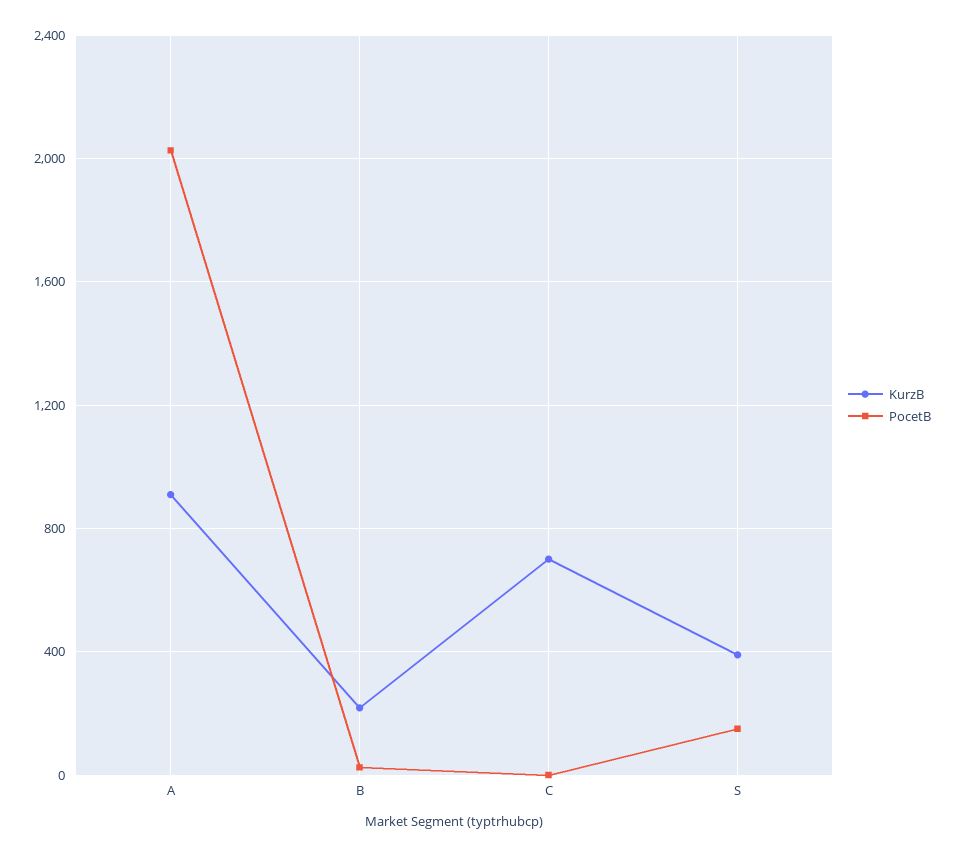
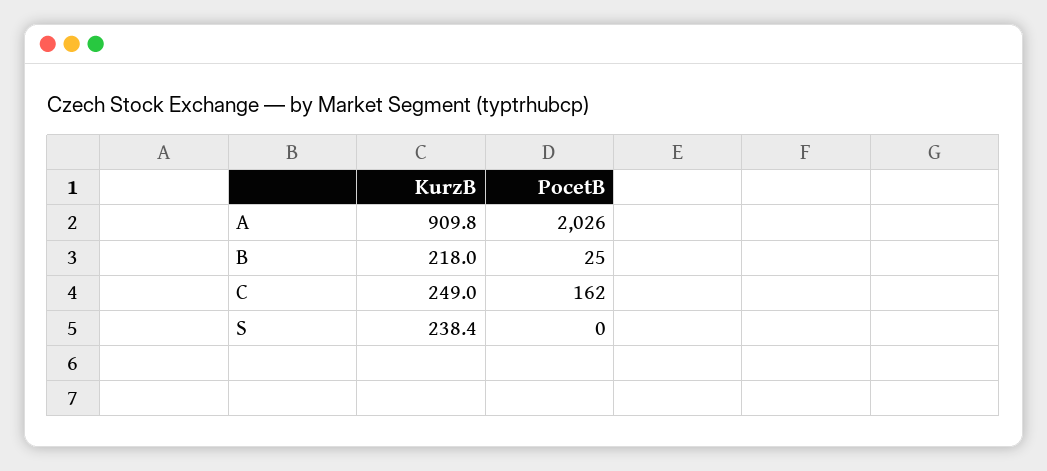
  {
    "KurzB": {
      "A": 909.8,
      "B": 218,
-     "C": 700,
+     "C": 249,
-     "S": 400
+     "S": 238.4
    },
    "PocetB": {
      "A": 2026,
      "B": 25,
-     "C": 0,
+     "C": 162,
-     "S": 150
+     "S": 0
    }
  }

